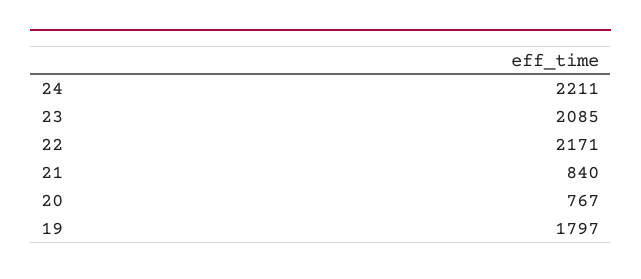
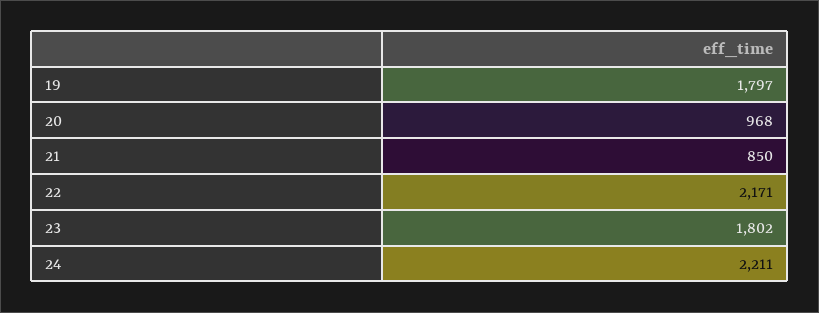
  {
    "24": 2211,
-   "23": 2085,
+   "23": 1802,
    "22": 2171,
-   "21": 840,
+   "21": 850,
-   "20": 767,
+   "20": 968,
    "19": 1797
  }

